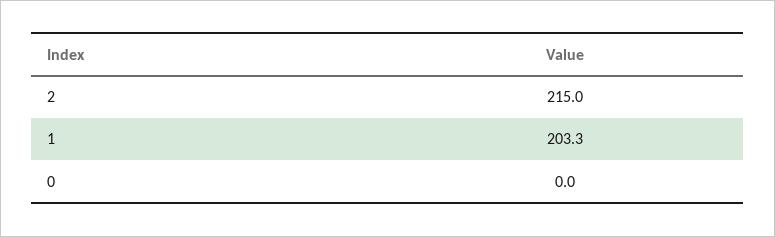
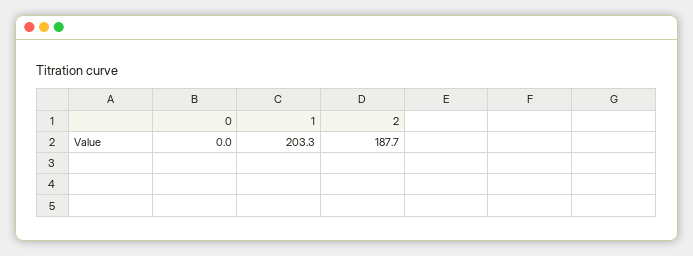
  {
-   "2": 215,
+   "2": 187.7,
    "1": 203.3,
    "0": 0
  }

